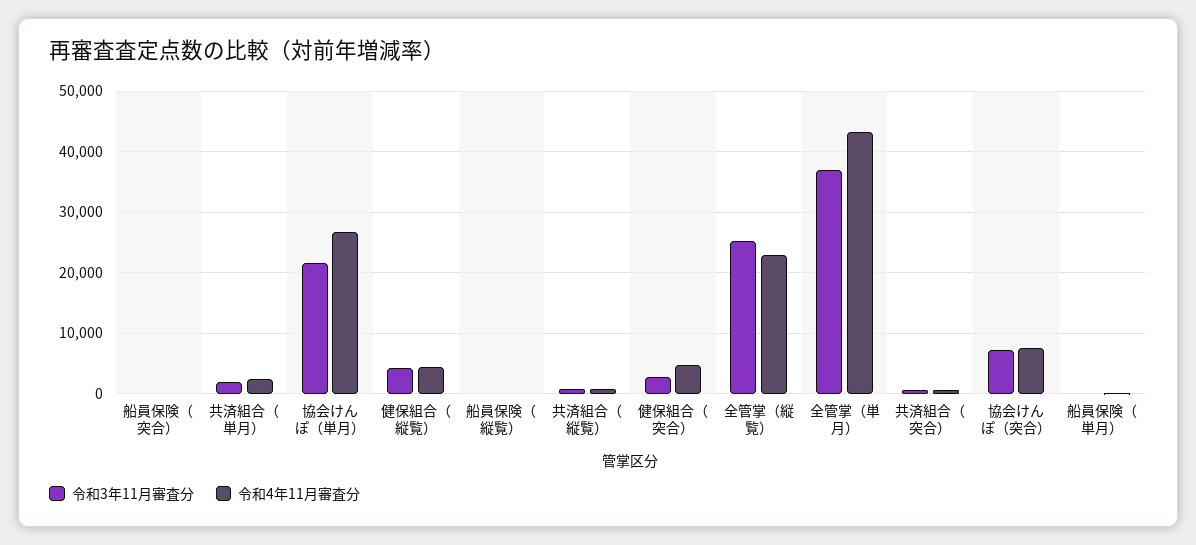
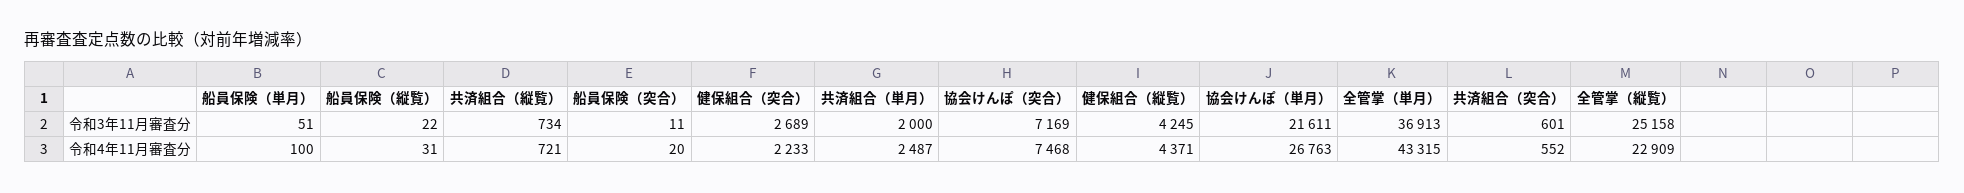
  {
    "令和3年11月審査分": {
      "船員保険（突合）": 11,
      "共済組合（単月）": 2000,
      "協会けんぽ（単月）": 21611,
      "健保組合（縦覧）": 4245,
      "船員保険（縦覧）": 22,
      "共済組合（縦覧）": 734,
      "健保組合（突合）": 2689,
      "全管掌（縦覧）": 25158,
      "全管掌（単月）": 36913,
      "共済組合（突合）": 601,
      "協会けんぽ（突合）": 7169,
      "船員保険（単月）": 51
    },
    "令和4年11月審査分": {
      "船員保険（突合）": 20,
      "共済組合（単月）": 2487,
      "協会けんぽ（単月）": 26763,
      "健保組合（縦覧）": 4371,
      "船員保険（縦覧）": 31,
      "共済組合（縦覧）": 721,
-     "健保組合（突合）": 5000,
+     "健保組合（突合）": 2233,
      "全管掌（縦覧）": 22909,
      "全管掌（単月）": 43315,
      "共済組合（突合）": 552,
      "協会けんぽ（突合）": 7468,
      "船員保険（単月）": 100
    }
  }

